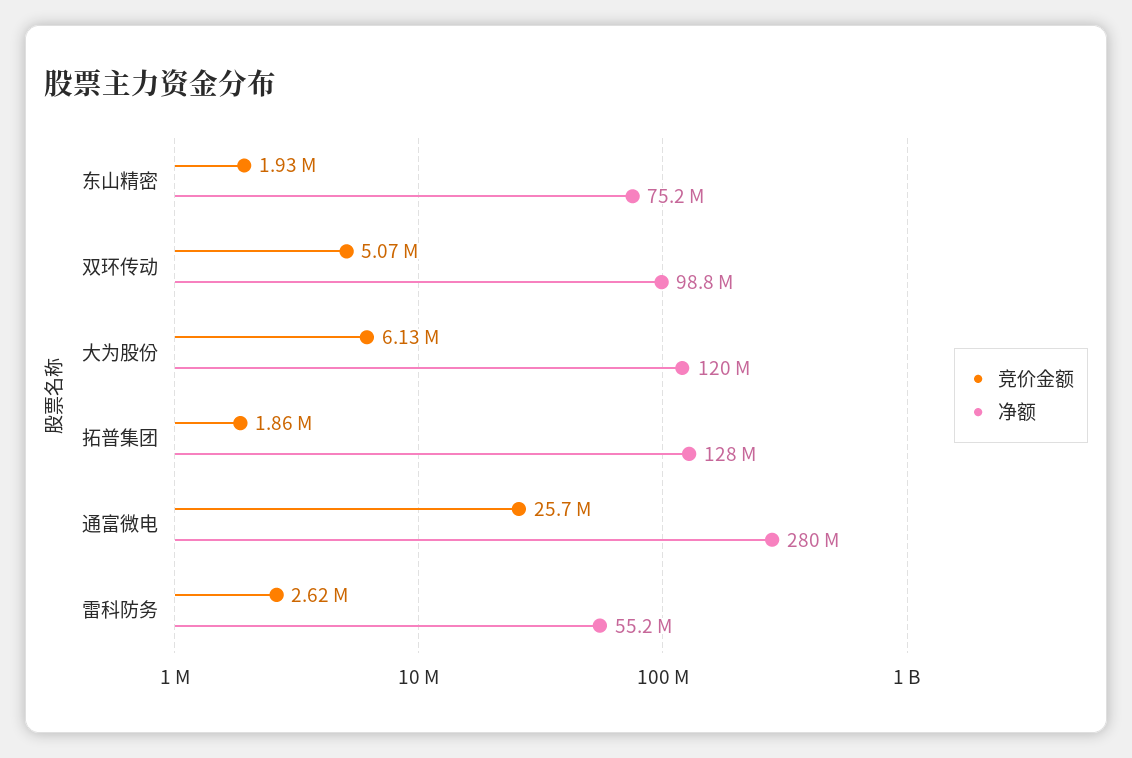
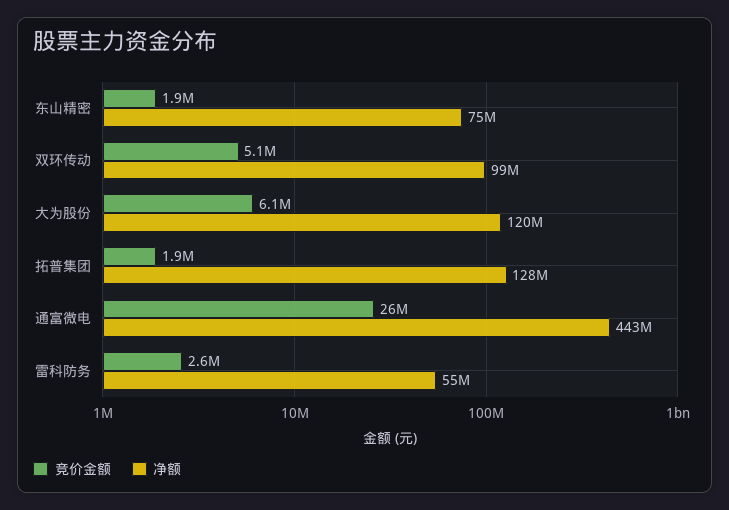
  {
    "竞价金额": {
      "东山精密": 1930000,
      "双环传动": 5070000,
      "大为股份": 6130000,
      "拓普集团": 1860000,
      "通富微电": 25700000,
      "雷科防务": 2620000
    },
    "净额": {
      "东山精密": 75200000,
      "双环传动": 98800000,
      "大为股份": 120000000,
      "拓普集团": 128000000,
-     "通富微电": 280000000,
+     "通富微电": 443000000,
      "雷科防务": 55200000
    }
  }

